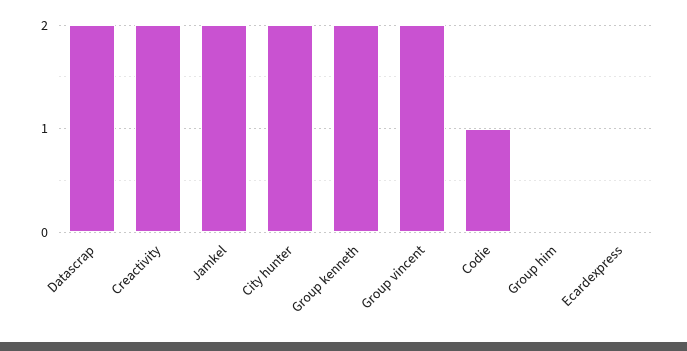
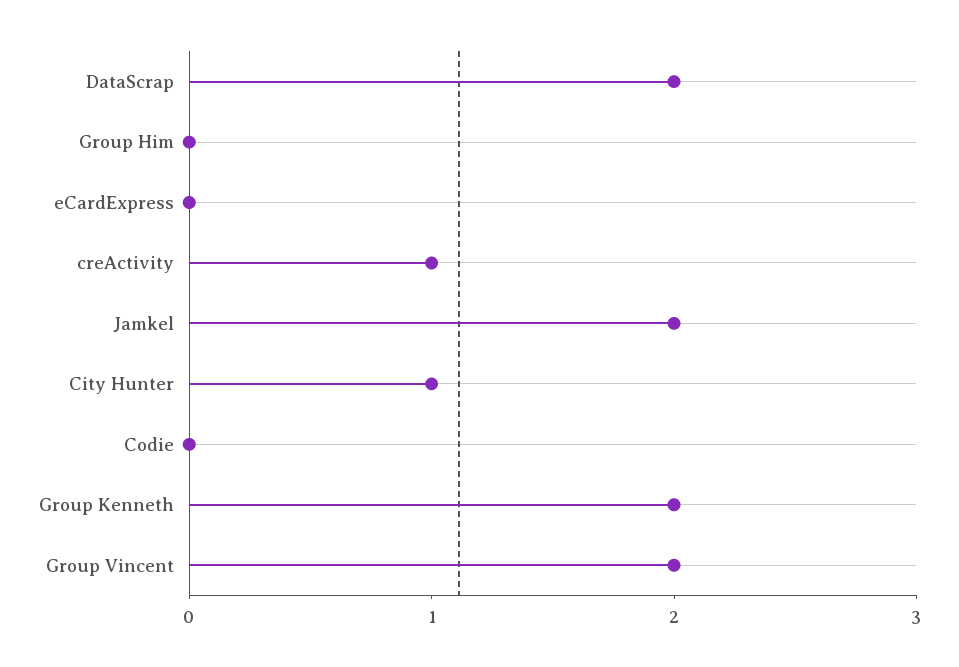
  {
    "Datascrap": 2,
-   "Creactivity": 2,
+   "Creactivity": 1,
    "Jamkel": 2,
-   "City hunter": 2,
+   "City hunter": 1,
    "Group kenneth": 2,
    "Group vincent": 2,
-   "Codie": 1,
+   "Codie": 0,
    "Group him": 0,
    "Ecardexpress": 0
  }

